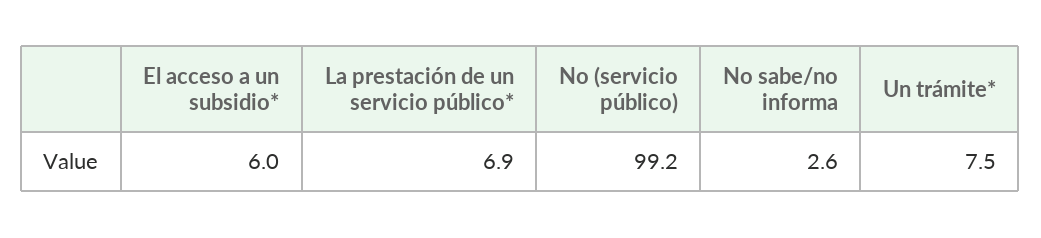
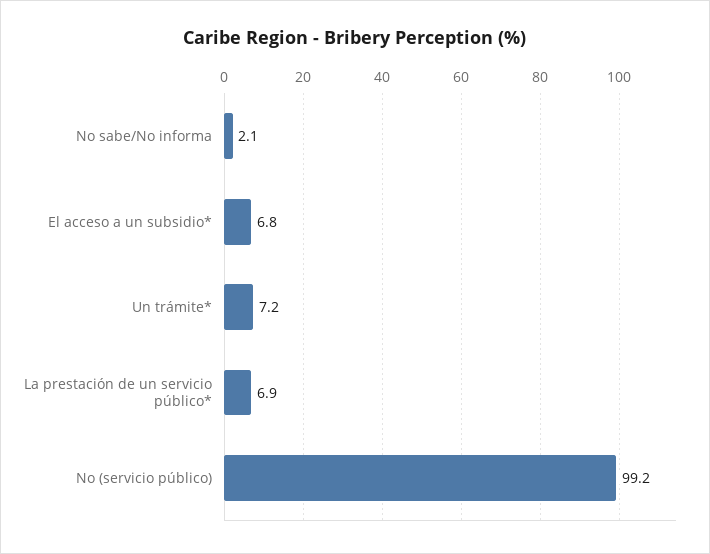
  {
-   "El acceso a un subsidio*": 6,
+   "El acceso a un subsidio*": 6.8,
    "La prestación de un servicio público*": 6.9,
    "No (servicio público)": 99.2,
-   "No sabe/no informa": 2.6,
+   "No sabe/no informa": 2.1,
-   "Un trámite*": 7.5
+   "Un trámite*": 7.2
  }

